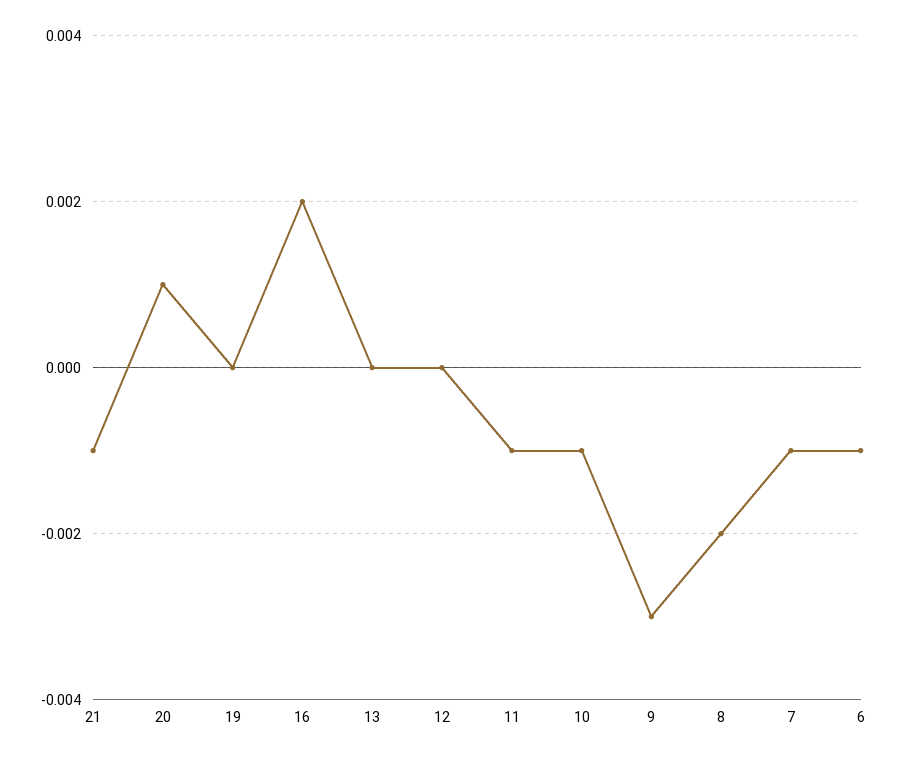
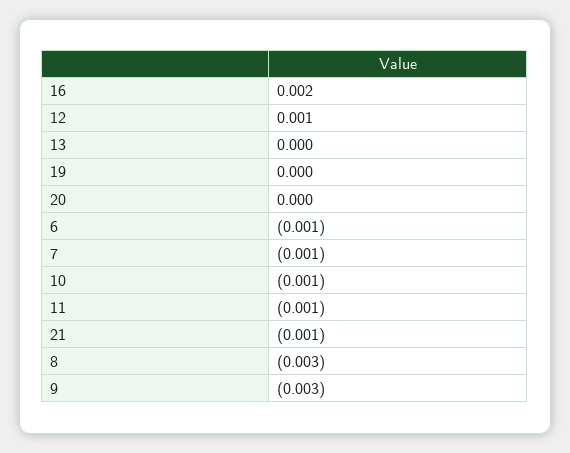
  {
    "21": -0.001,
-   "20": 0.001,
+   "20": 0,
    "19": 0,
    "16": 0.002,
    "13": 0,
-   "12": 0,
+   "12": 0.001,
    "11": -0.001,
    "10": -0.001,
    "9": -0.003,
-   "8": -0.002,
+   "8": -0.003,
    "7": -0.001,
    "6": -0.001
  }

